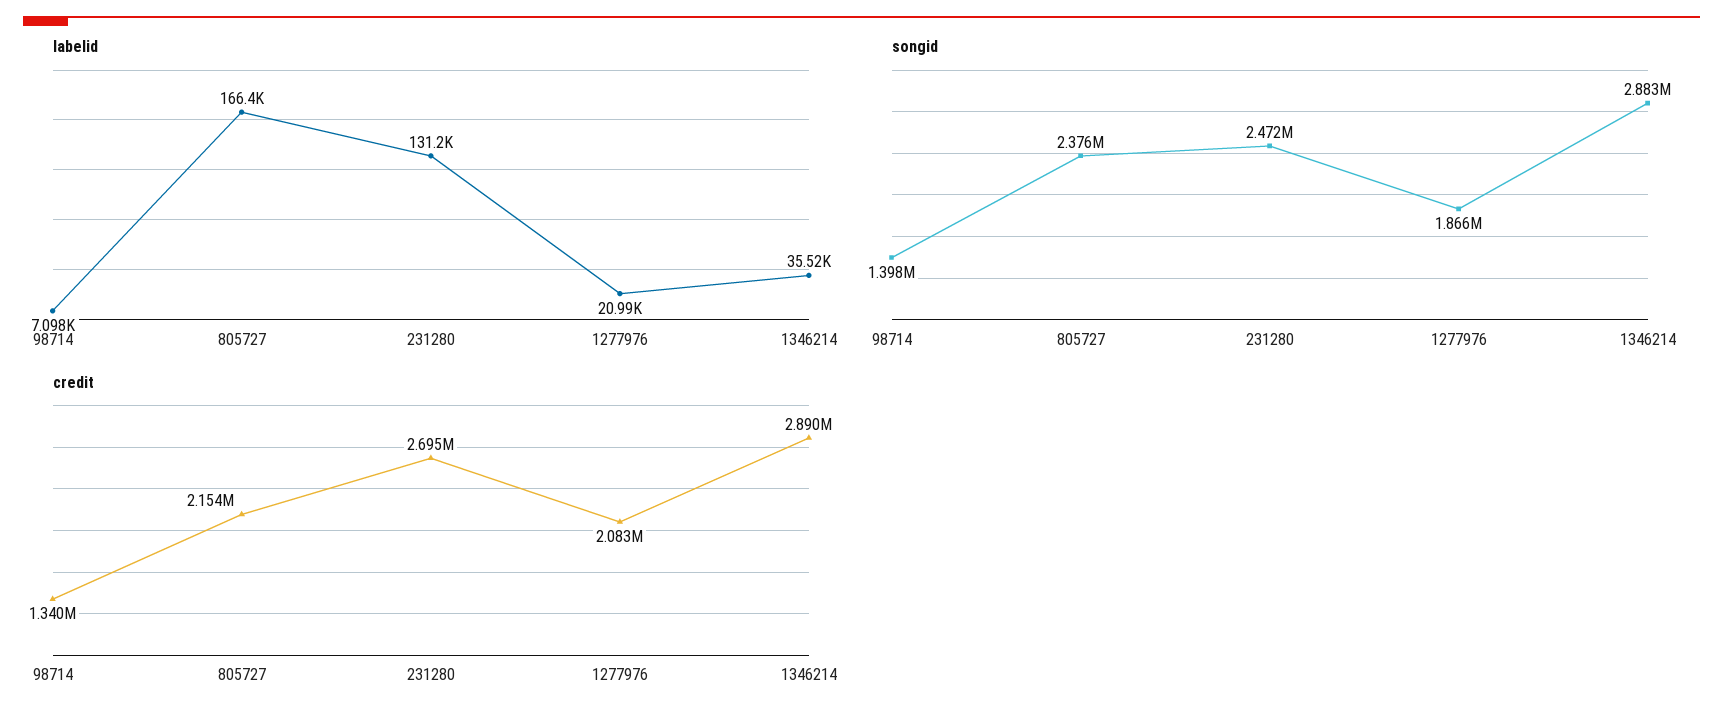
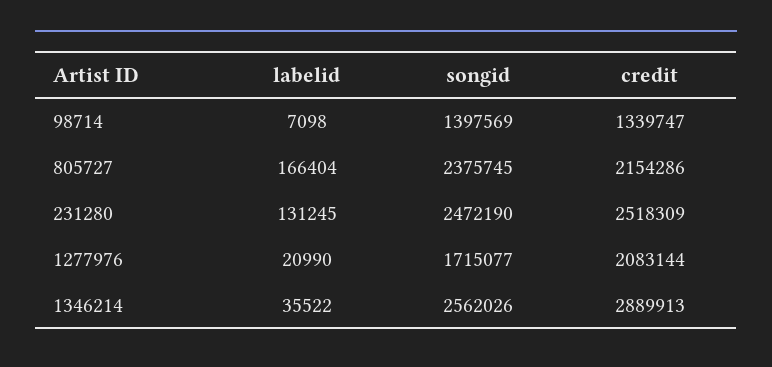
  {
    "labelid": {
      "98714": 7098,
      "805727": 166404,
      "231280": 131245,
      "1277976": 20990,
      "1346214": 35522
    },
    "songid": {
      "98714": 1397569,
      "805727": 2375745,
      "231280": 2472190,
-     "1277976": 1866000,
+     "1277976": 1715077,
-     "1346214": 2883000
+     "1346214": 2562026
    },
    "credit": {
      "98714": 1339747,
      "805727": 2154286,
-     "231280": 2695000,
+     "231280": 2518309,
      "1277976": 2083144,
      "1346214": 2889913
    }
  }

